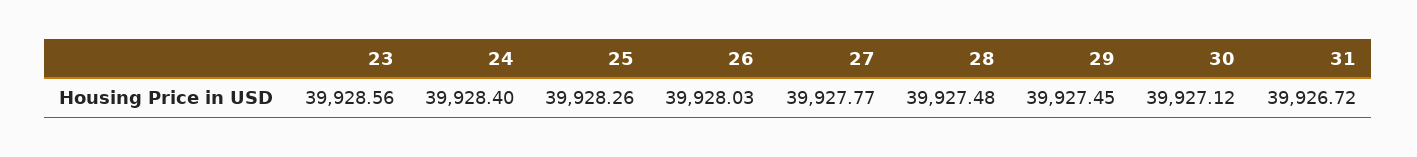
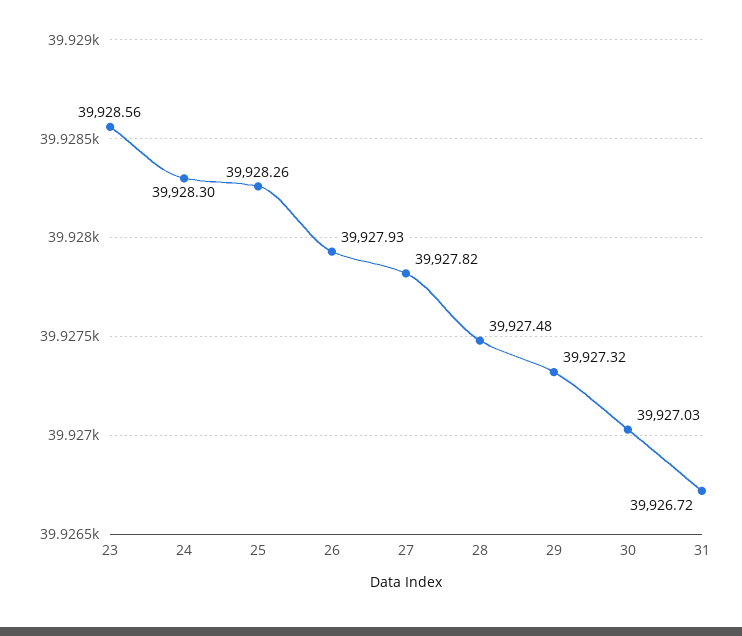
  {
    "23": 39928.56,
-   "24": 39928.4,
+   "24": 39928.3,
    "25": 39928.26,
-   "26": 39928.03,
+   "26": 39927.93,
-   "27": 39927.77,
+   "27": 39927.82,
    "28": 39927.48,
-   "29": 39927.45,
+   "29": 39927.32,
-   "30": 39927.12,
+   "30": 39927.03,
    "31": 39926.72
  }

